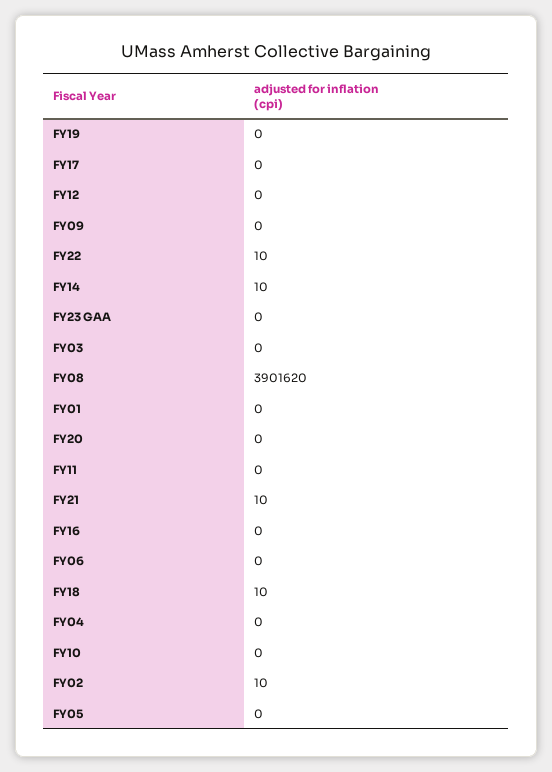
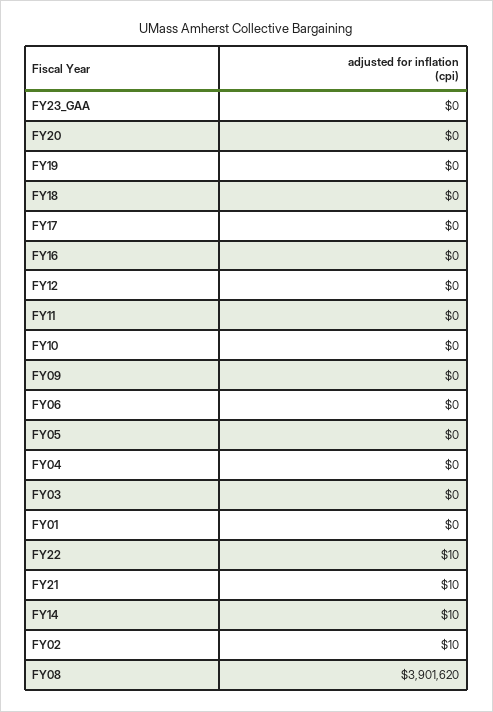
  {
    "FY19": 0,
    "FY17": 0,
    "FY12": 0,
    "FY09": 0,
    "FY22": 10,
    "FY14": 10,
    "FY23 GAA": 0,
    "FY03": 0,
    "FY08": 3901620,
    "FY01": 0,
    "FY20": 0,
    "FY11": 0,
    "FY21": 10,
    "FY16": 0,
    "FY06": 0,
-   "FY18": 10,
+   "FY18": 0,
    "FY04": 0,
    "FY10": 0,
    "FY02": 10,
    "FY05": 0
  }

